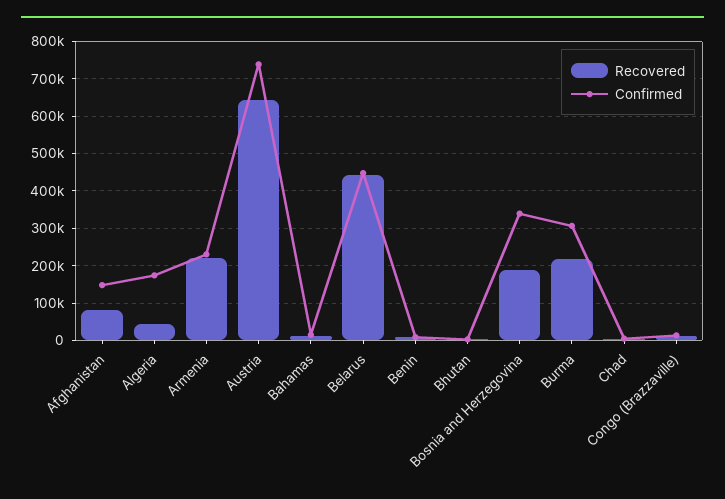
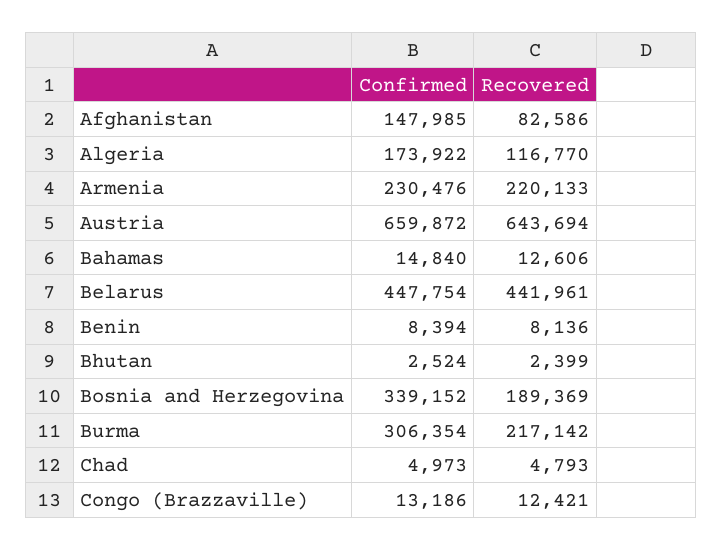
  {
    "Recovered": {
      "Afghanistan": 82586,
-     "Algeria": 40000,
+     "Algeria": 116770,
      "Armenia": 220133,
      "Austria": 643694,
      "Bahamas": 12606,
      "Belarus": 441961,
      "Benin": 8136,
      "Bhutan": 2399,
      "Bosnia and Herzegovina": 189369,
      "Burma": 217142,
      "Chad": 4793,
      "Congo (Brazzaville)": 12421
    },
    "Confirmed": {
      "Afghanistan": 147985,
      "Algeria": 173922,
      "Armenia": 230476,
-     "Austria": 740000,
+     "Austria": 659872,
      "Bahamas": 14840,
      "Belarus": 447754,
      "Benin": 8394,
      "Bhutan": 2524,
      "Bosnia and Herzegovina": 339152,
      "Burma": 306354,
      "Chad": 4973,
      "Congo (Brazzaville)": 13186
    }
  }

